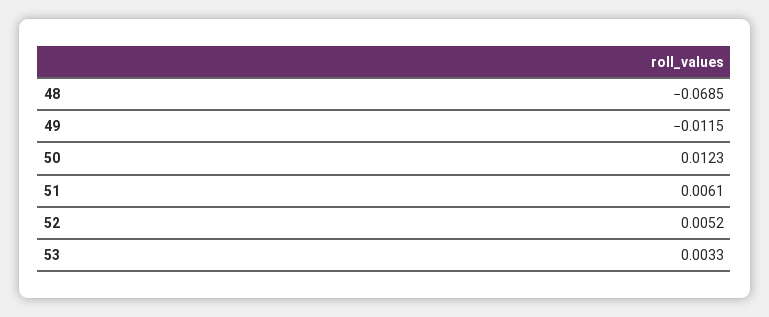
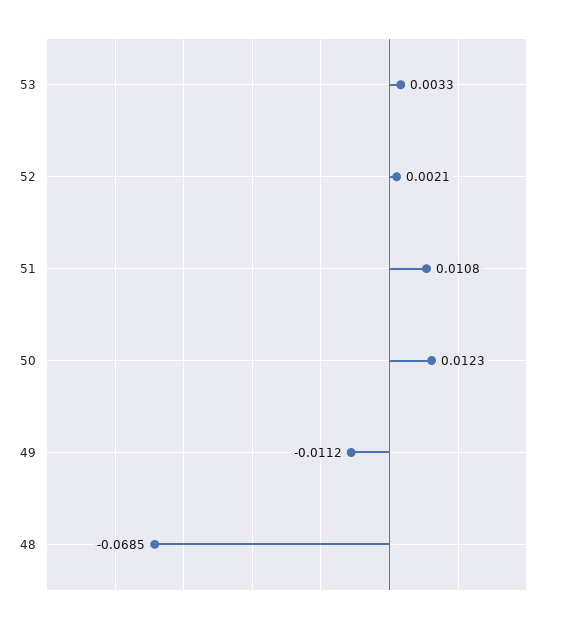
  {
    "48": -0.0685,
-   "49": -0.0115,
+   "49": -0.0112,
    "50": 0.0123,
-   "51": 0.0061,
+   "51": 0.0108,
-   "52": 0.0052,
+   "52": 0.0021,
    "53": 0.0033
  }

